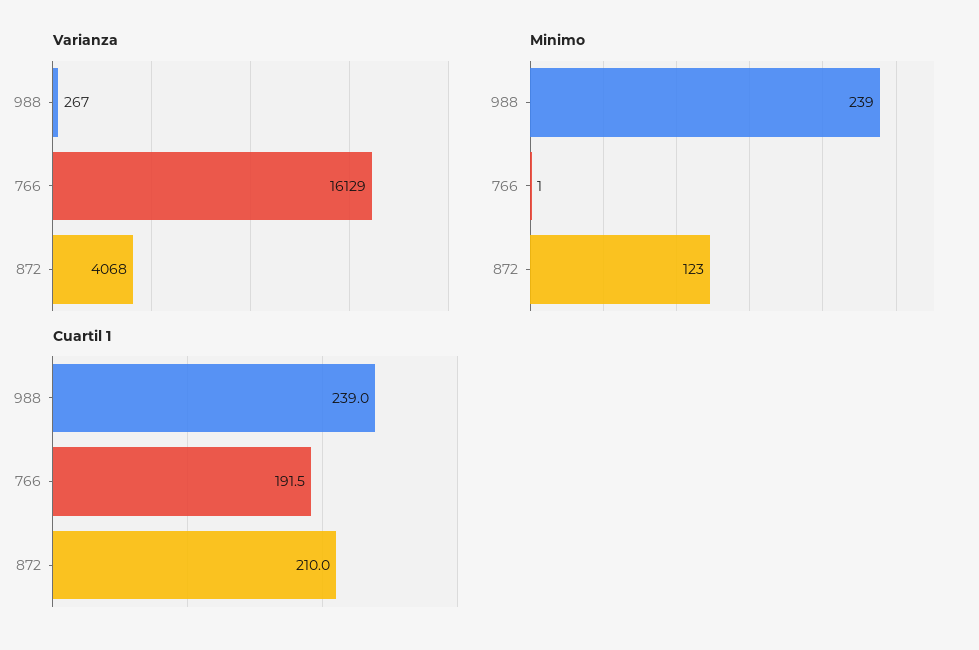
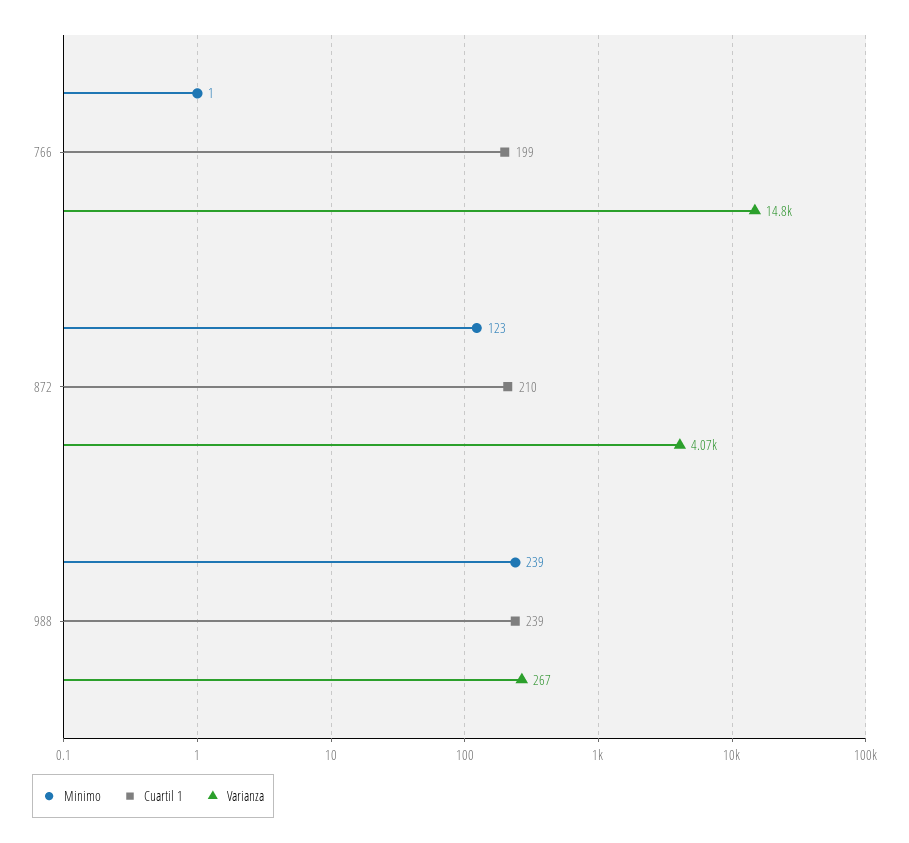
  {
    "Varianza": {
      "988": 267,
-     "766": 16129,
+     "766": 14800,
      "872": 4068
    },
    "Minimo": {
      "988": 239,
      "766": 1,
      "872": 123
    },
    "Cuartil 1": {
      "988": 239,
-     "766": 191.5,
+     "766": 199,
      "872": 210
    }
  }

